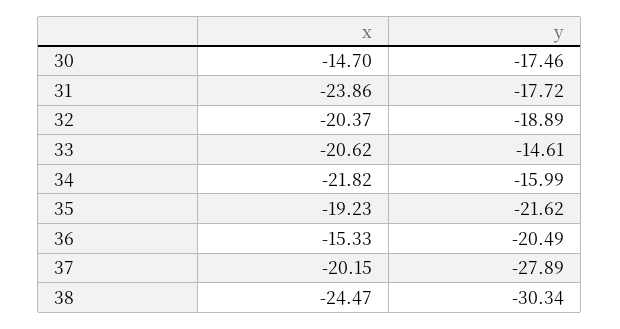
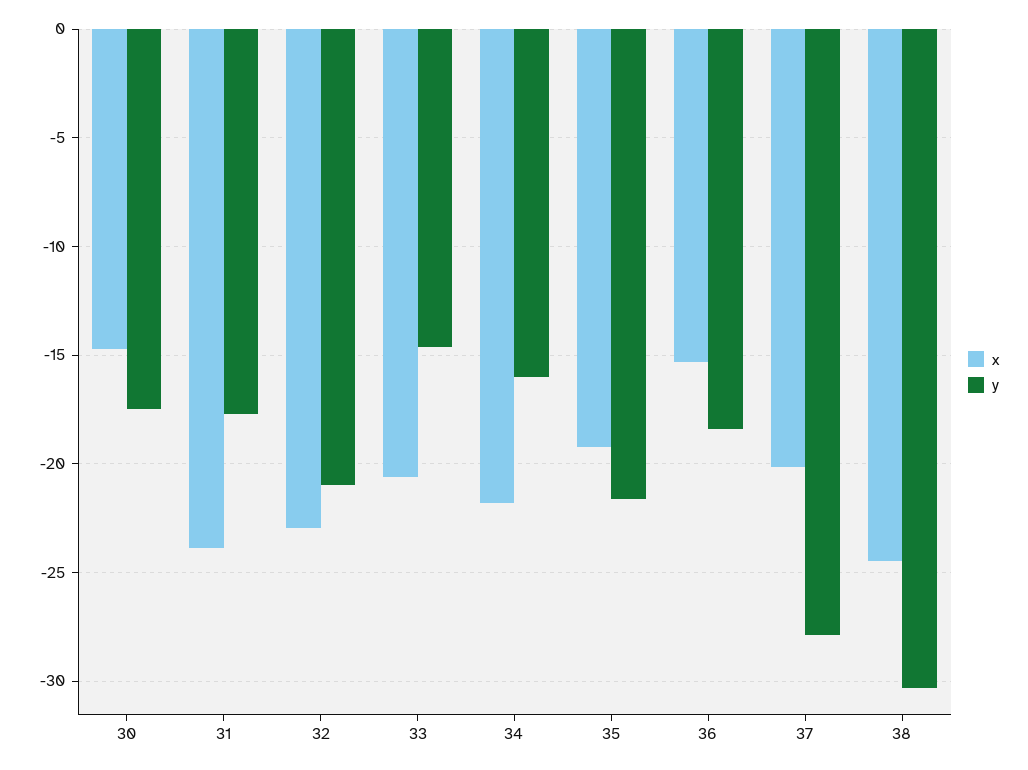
  {
    "x": {
      "30": -14.7,
      "31": -23.86,
-     "32": -20.37,
+     "32": -23,
      "33": -20.62,
      "34": -21.82,
      "35": -19.23,
      "36": -15.33,
      "37": -20.15,
      "38": -24.47
    },
    "y": {
      "30": -17.46,
      "31": -17.72,
-     "32": -18.89,
+     "32": -21,
      "33": -14.61,
      "34": -15.99,
      "35": -21.62,
-     "36": -20.49,
+     "36": -18.5,
      "37": -27.89,
      "38": -30.34
    }
  }

